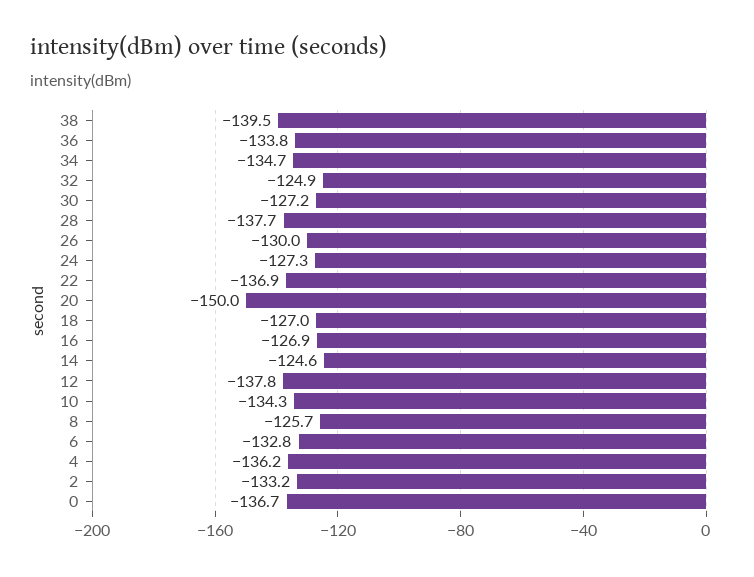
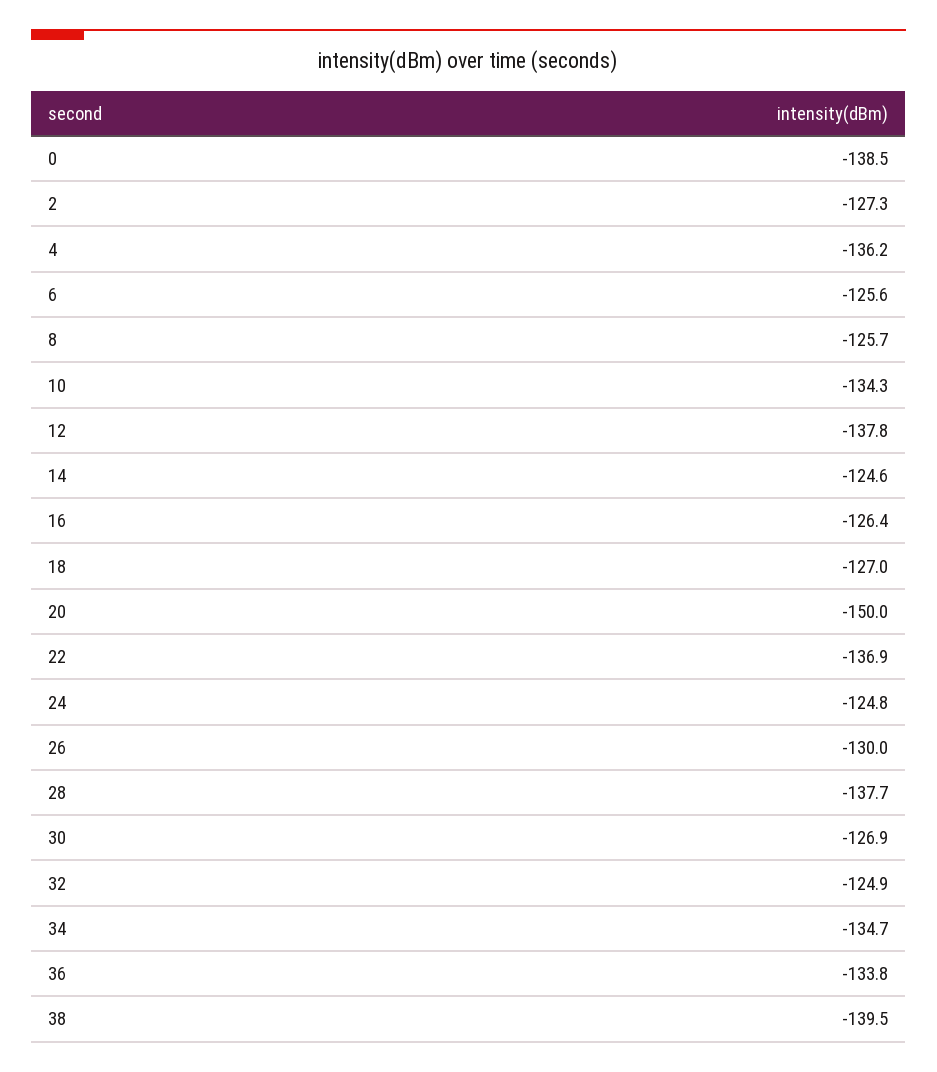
  {
    "38": -139.5,
    "36": -133.8,
    "34": -134.7,
    "32": -124.9,
-   "30": -127.2,
+   "30": -126.9,
    "28": -137.7,
    "26": -130,
-   "24": -127.3,
+   "24": -124.8,
    "22": -136.9,
    "20": -150,
    "18": -127,
-   "16": -126.9,
+   "16": -126.4,
    "14": -124.6,
    "12": -137.8,
    "10": -134.3,
    "8": -125.7,
-   "6": -132.8,
+   "6": -125.6,
    "4": -136.2,
-   "2": -133.2,
+   "2": -127.3,
-   "0": -136.7
+   "0": -138.5
  }

